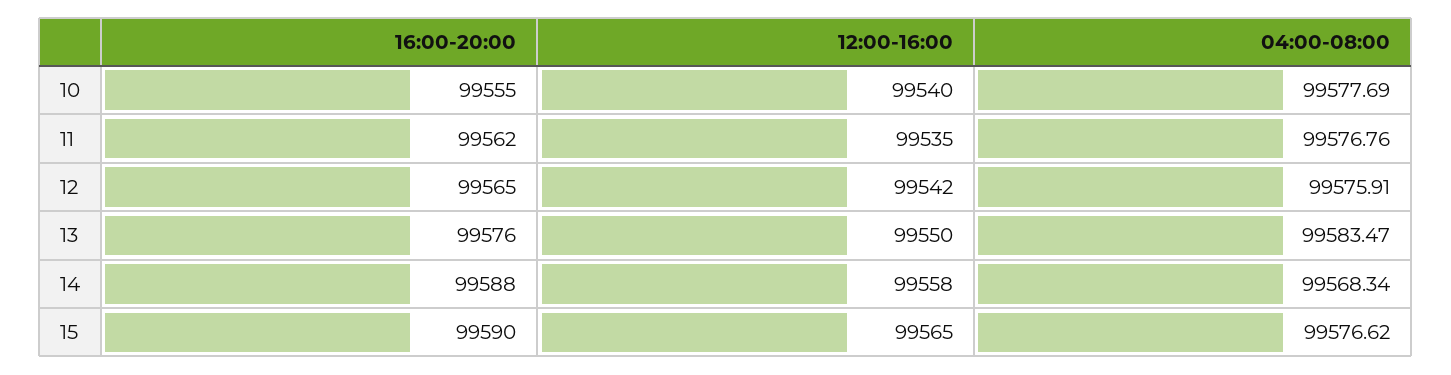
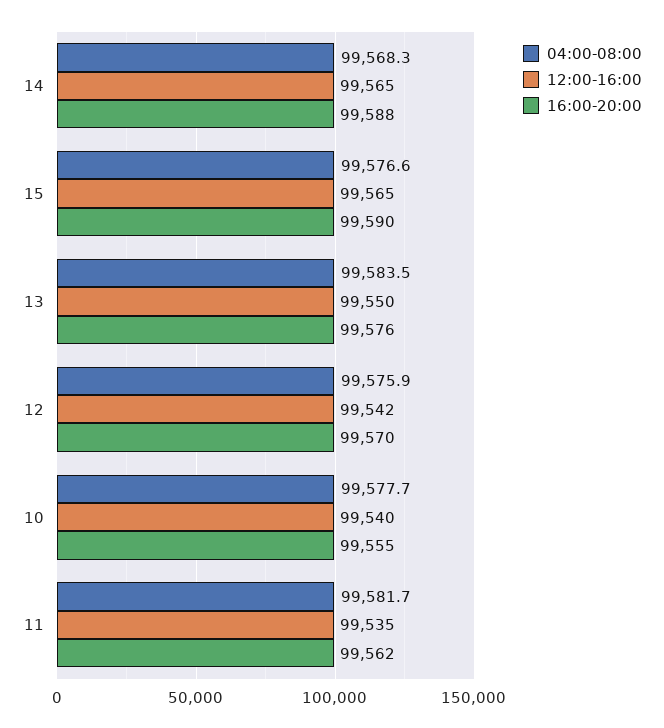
  {
    "16:00-20:00": {
      "10": 99555,
      "11": 99562,
-     "12": 99565,
+     "12": 99570,
      "13": 99576,
      "14": 99588,
      "15": 99590
    },
    "12:00-16:00": {
      "10": 99540,
      "11": 99535,
      "12": 99542,
      "13": 99550,
-     "14": 99558,
+     "14": 99565,
      "15": 99565
    },
    "04:00-08:00": {
      "10": 99577.69,
-     "11": 99576.76,
+     "11": 99581.7,
      "12": 99575.91,
      "13": 99583.47,
      "14": 99568.34,
      "15": 99576.62
    }
  }

